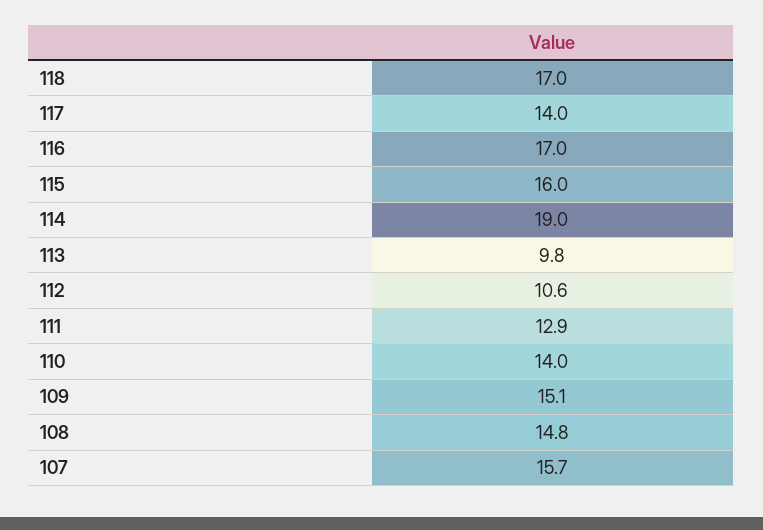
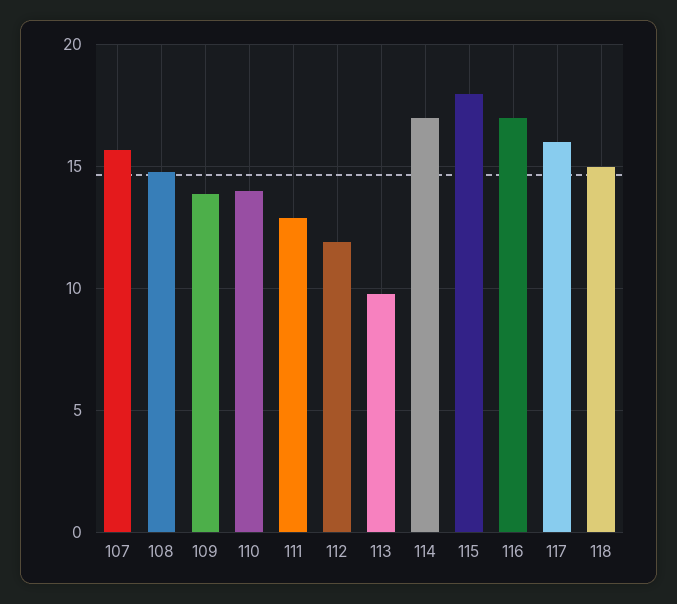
  {
-   "118": 17,
+   "118": 15,
-   "117": 14,
+   "117": 16,
    "116": 17,
-   "115": 16,
+   "115": 18,
-   "114": 19,
+   "114": 17,
    "113": 9.8,
-   "112": 10.6,
+   "112": 12,
    "111": 12.9,
    "110": 14,
-   "109": 15.1,
+   "109": 14,
    "108": 14.8,
    "107": 15.7
  }

